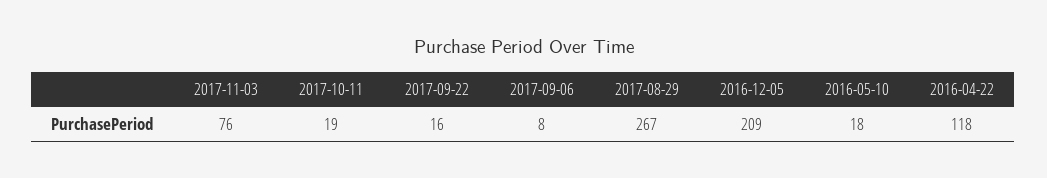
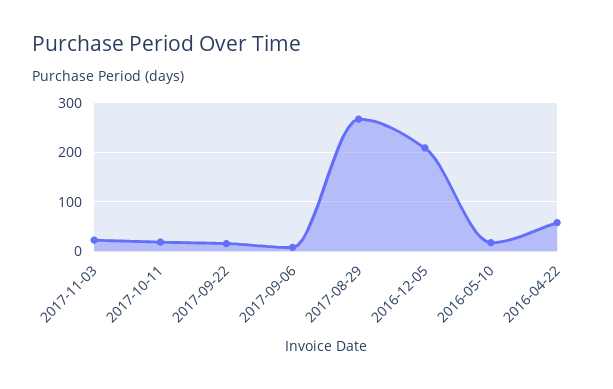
  {
-   "2017-11-03": 76,
+   "2017-11-03": 20,
    "2017-10-11": 19,
    "2017-09-22": 16,
    "2017-09-06": 8,
    "2017-08-29": 267,
    "2016-12-05": 209,
    "2016-05-10": 18,
-   "2016-04-22": 118
+   "2016-04-22": 60
  }

